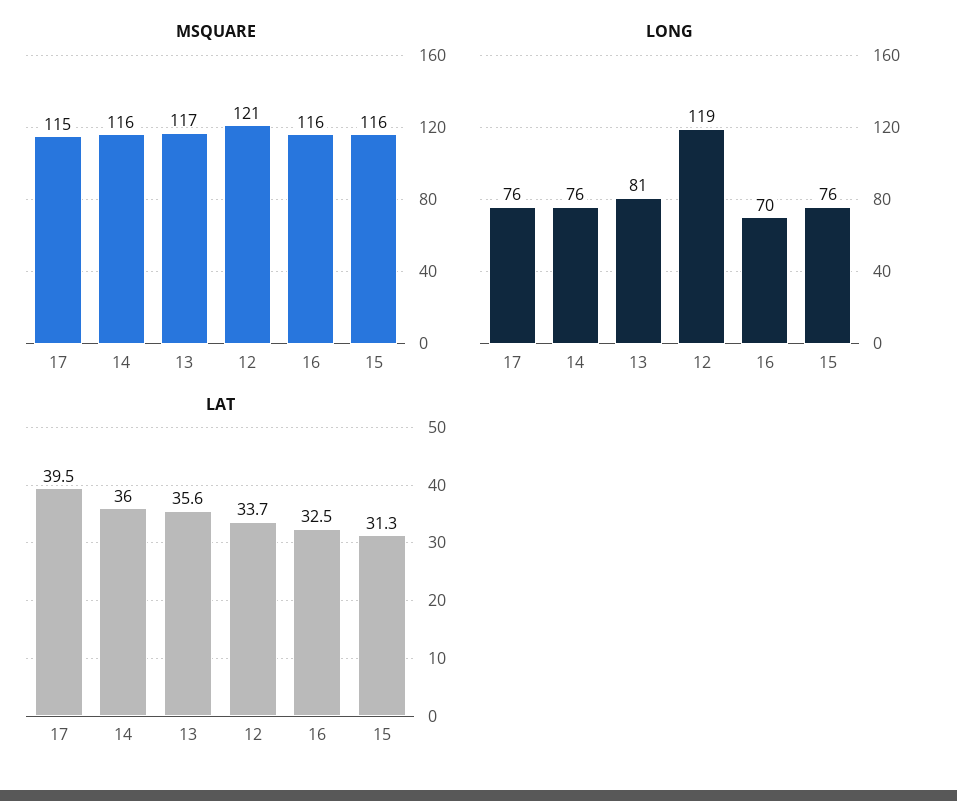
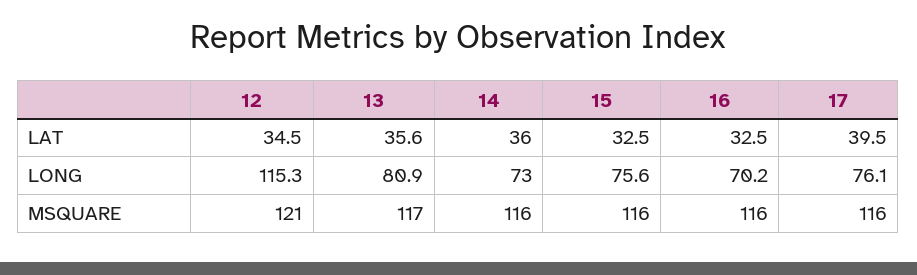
  {
    "MSQUARE": {
-     "17": 115,
+     "17": 116,
      "14": 116,
      "13": 117,
      "12": 121,
      "16": 116,
      "15": 116
    },
    "LONG": {
      "17": 76.1,
-     "14": 76,
+     "14": 73,
      "13": 80.9,
-     "12": 119,
+     "12": 115.3,
      "16": 70.2,
      "15": 75.6
    },
    "LAT": {
      "17": 39.5,
      "14": 36,
      "13": 35.6,
-     "12": 33.7,
+     "12": 34.5,
      "16": 32.5,
-     "15": 31.3
+     "15": 32.5
    }
  }

